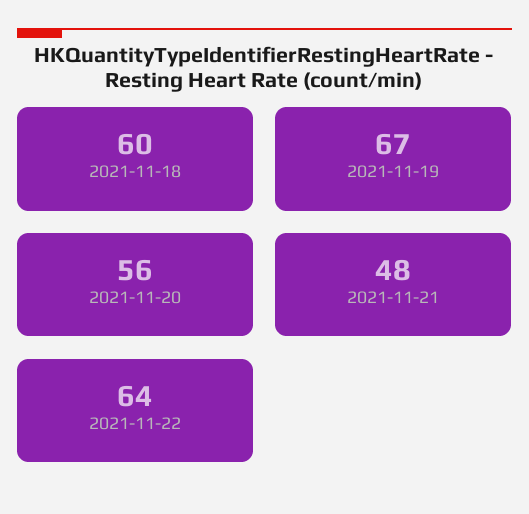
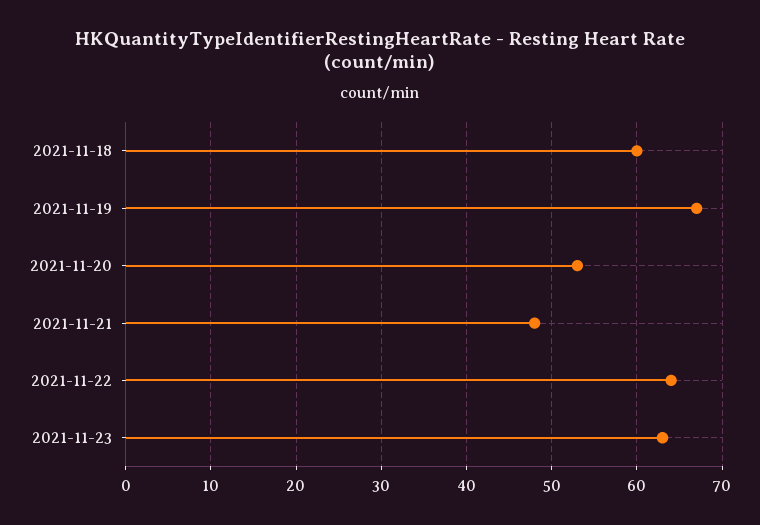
  {
    "2021-11-18": 60,
    "2021-11-19": 67,
-   "2021-11-20": 56,
+   "2021-11-20": 53,
    "2021-11-21": 48,
-   "2021-11-22": 64
+   "2021-11-22": 64,
+   "2021-11-23": 63
  }

